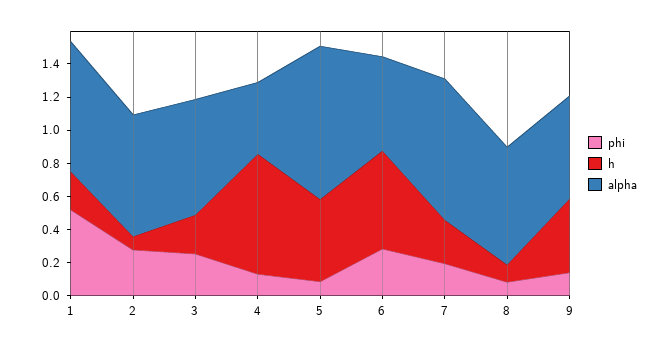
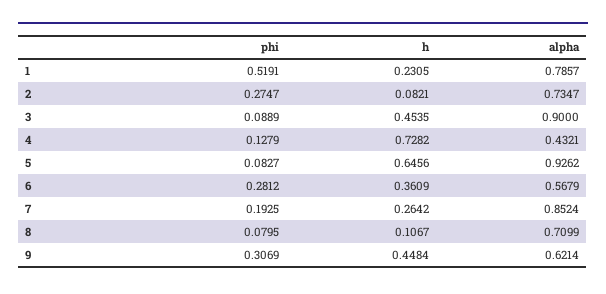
  {
    "phi": {
      "1": 0.5191,
      "2": 0.2747,
-     "3": 0.25,
+     "3": 0.0889,
      "4": 0.1279,
      "5": 0.0827,
      "6": 0.2812,
      "7": 0.1925,
      "8": 0.0795,
-     "9": 0.15
+     "9": 0.3069
    },
    "h": {
      "1": 0.2305,
      "2": 0.0821,
-     "3": 0.25,
+     "3": 0.4535,
      "4": 0.7282,
-     "5": 0.5,
+     "5": 0.6456,
-     "6": 0.6,
+     "6": 0.3609,
      "7": 0.2642,
      "8": 0.1067,
      "9": 0.4484
    },
    "alpha": {
      "1": 0.7857,
      "2": 0.7347,
-     "3": 0.7,
+     "3": 0.9,
      "4": 0.4321,
      "5": 0.9262,
      "6": 0.5679,
      "7": 0.8524,
      "8": 0.7099,
      "9": 0.6214
    }
  }

